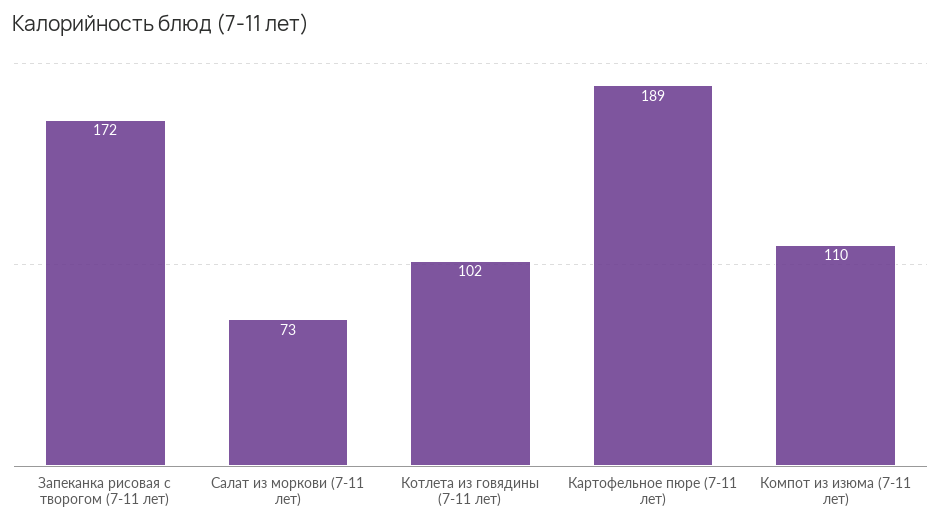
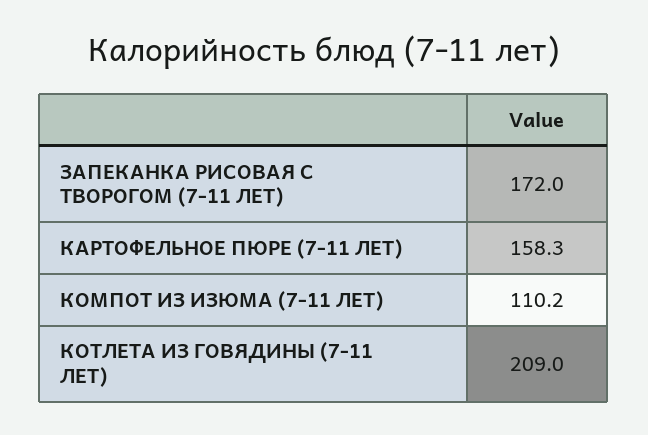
  {
    "Запеканка рисовая с творогом (7-11 лет)": 172,
-   "Салат из моркови (7-11 лет)": 73,
-   "Котлета из говядины (7-11 лет)": 102,
+   "Котлета из говядины (7-11 лет)": 209,
-   "Картофельное пюре (7-11 лет)": 189,
+   "Картофельное пюре (7-11 лет)": 158.3,
    "Компот из изюма (7-11 лет)": 110.2
  }

